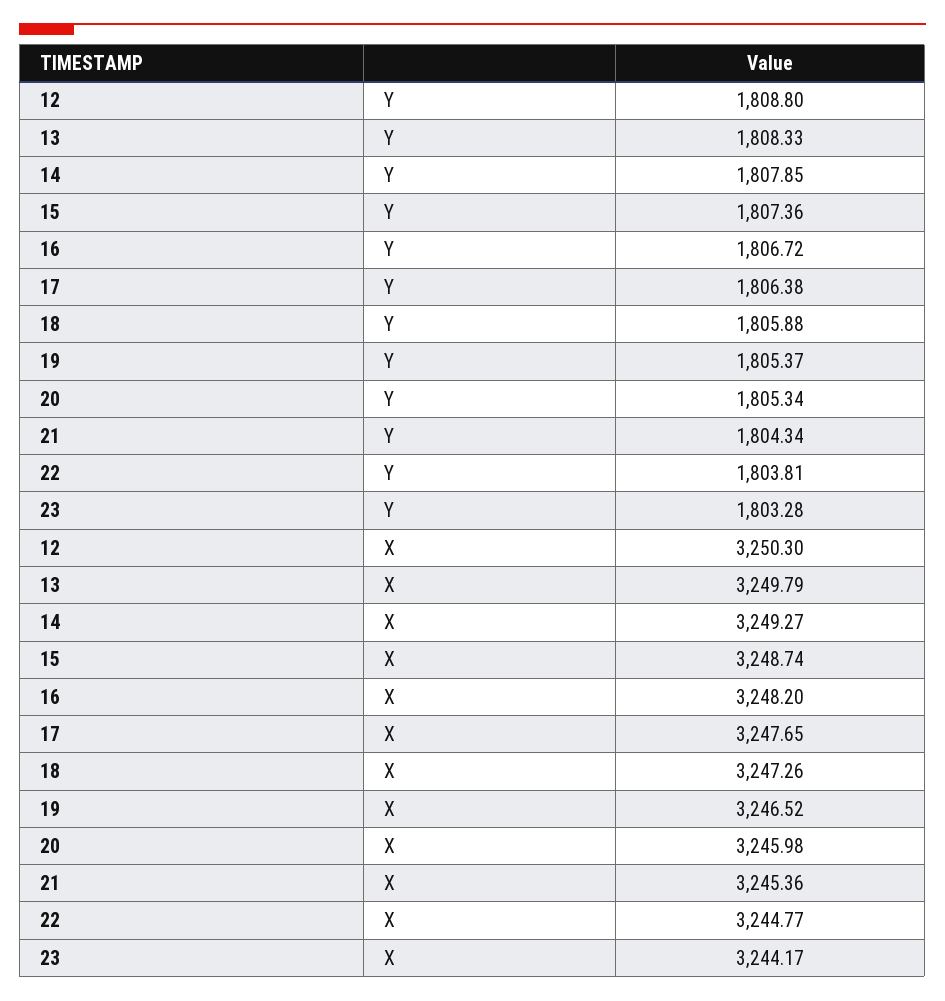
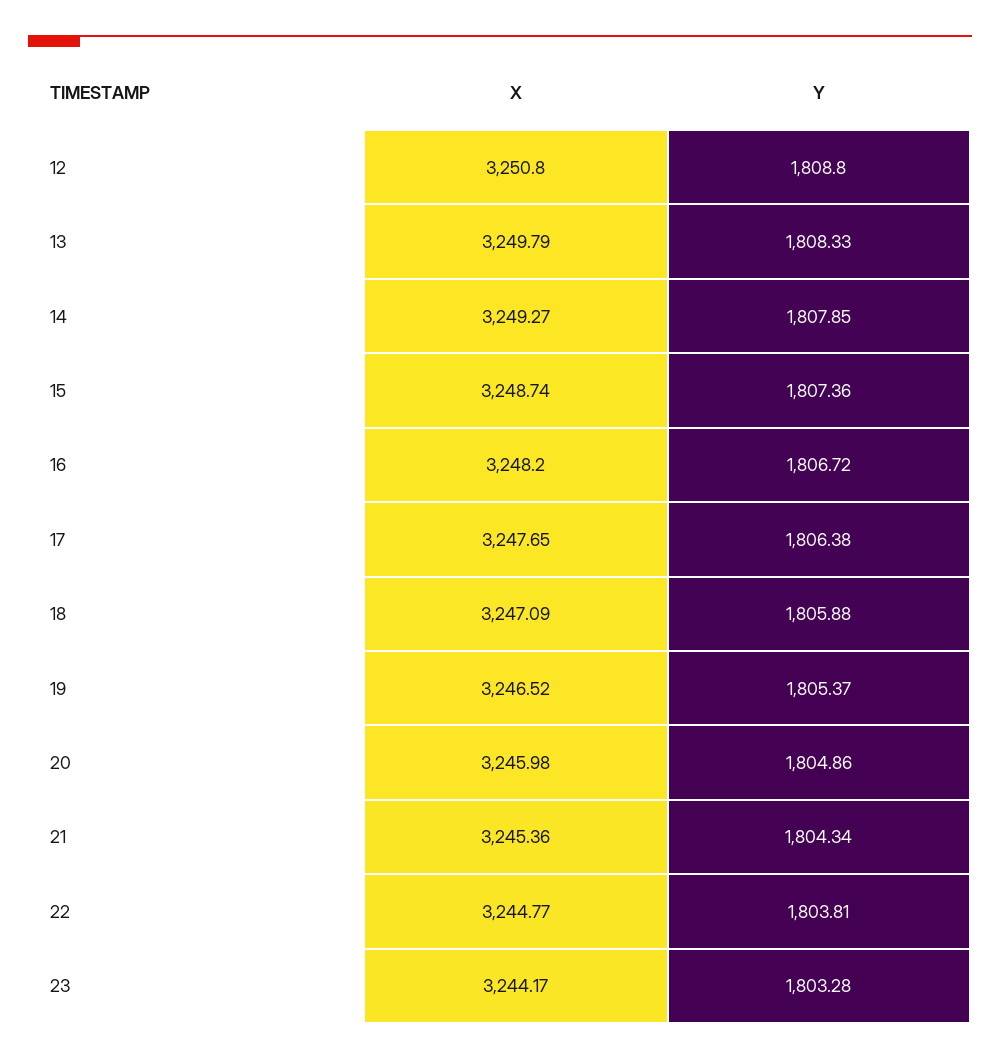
  {
    "12": {
      "Y": 1808.8,
-     "X": 3250.3
+     "X": 3250.8
    },
    "13": {
      "Y": 1808.33,
      "X": 3249.79
    },
    "14": {
      "Y": 1807.85,
      "X": 3249.27
    },
    "15": {
      "Y": 1807.36,
      "X": 3248.74
    },
    "16": {
      "Y": 1806.72,
      "X": 3248.2
    },
    "17": {
      "Y": 1806.38,
      "X": 3247.65
    },
    "18": {
      "Y": 1805.88,
-     "X": 3247.26
+     "X": 3247.09
    },
    "19": {
      "Y": 1805.37,
      "X": 3246.52
    },
    "20": {
-     "Y": 1805.34,
+     "Y": 1804.86,
      "X": 3245.98
    },
    "21": {
      "Y": 1804.34,
      "X": 3245.36
    },
    "22": {
      "Y": 1803.81,
      "X": 3244.77
    },
    "23": {
      "Y": 1803.28,
      "X": 3244.17
    }
  }

